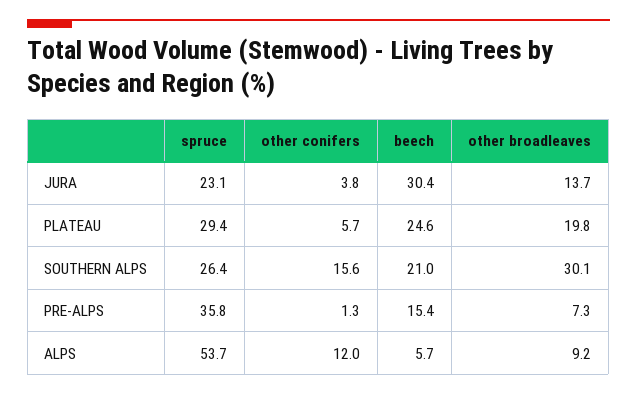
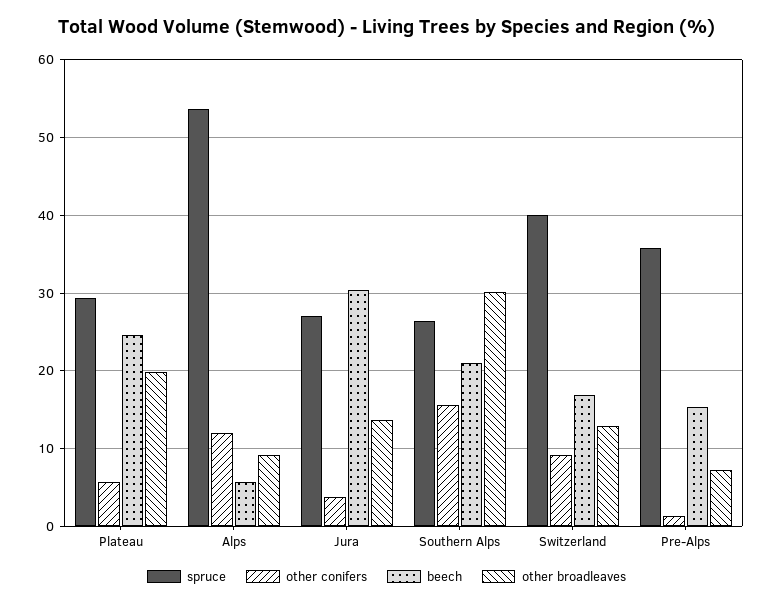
  {
    "spruce": {
-     "JURA": 23.1,
+     "JURA": 27,
      "PLATEAU": 29.4,
      "SOUTHERN ALPS": 26.4,
      "PRE-ALPS": 35.8,
-     "ALPS": 53.7
+     "ALPS": 53.7,
+     "Switzerland": 40
    },
    "other conifers": {
      "JURA": 3.8,
      "PLATEAU": 5.7,
      "SOUTHERN ALPS": 15.6,
      "PRE-ALPS": 1.3,
-     "ALPS": 12
+     "ALPS": 12,
+     "Switzerland": 9
    },
    "beech": {
      "JURA": 30.4,
      "PLATEAU": 24.6,
      "SOUTHERN ALPS": 21,
      "PRE-ALPS": 15.4,
-     "ALPS": 5.7
+     "ALPS": 5.7,
+     "Switzerland": 17
    },
    "other broadleaves": {
      "JURA": 13.7,
      "PLATEAU": 19.8,
      "SOUTHERN ALPS": 30.1,
      "PRE-ALPS": 7.3,
-     "ALPS": 9.2
+     "ALPS": 9.2,
+     "Switzerland": 13
    }
  }

